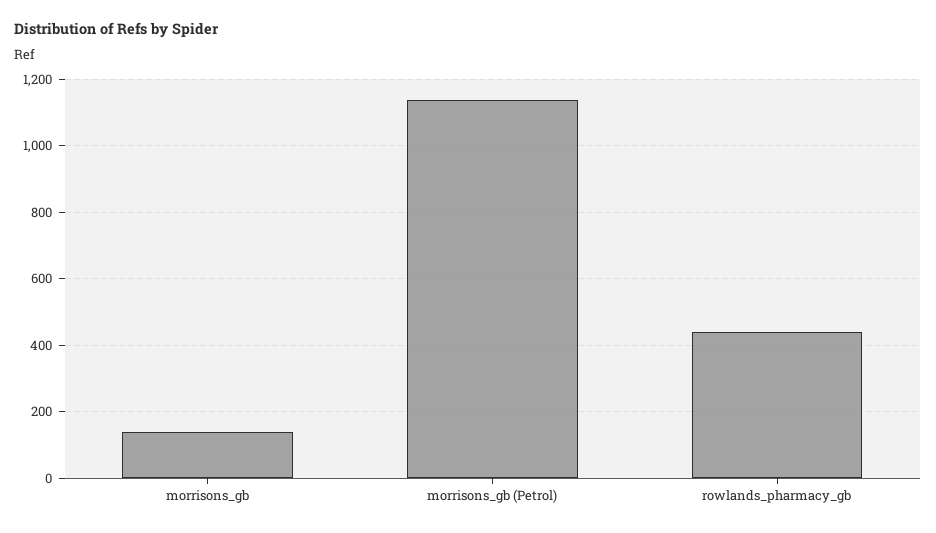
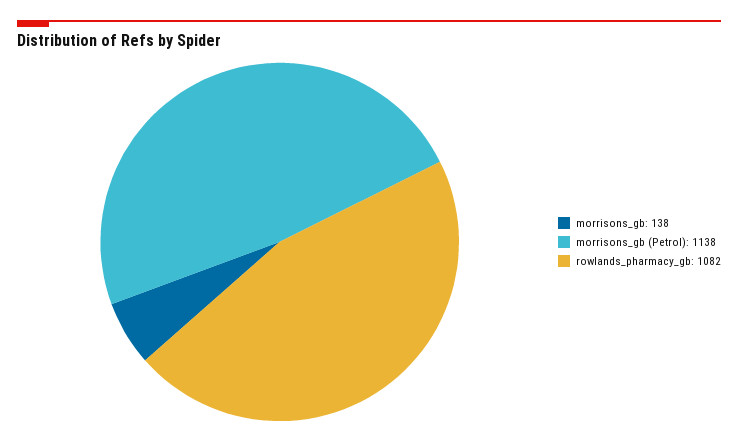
  {
    "morrisons_gb": 138,
    "morrisons_gb (Petrol)": 1138,
-   "rowlands_pharmacy_gb": 440
+   "rowlands_pharmacy_gb": 1082
  }

